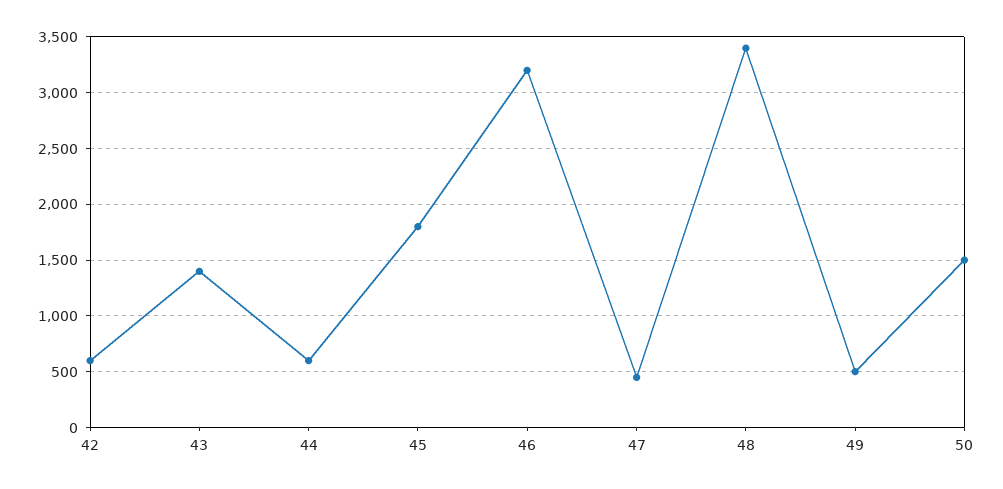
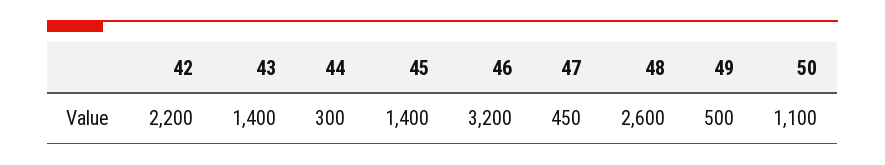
  {
-   "42": 600,
+   "42": 2200,
    "43": 1400,
-   "44": 600,
+   "44": 300,
-   "45": 1800,
+   "45": 1400,
    "46": 3200,
    "47": 450,
-   "48": 3400,
+   "48": 2600,
    "49": 500,
-   "50": 1500
+   "50": 1100
  }

